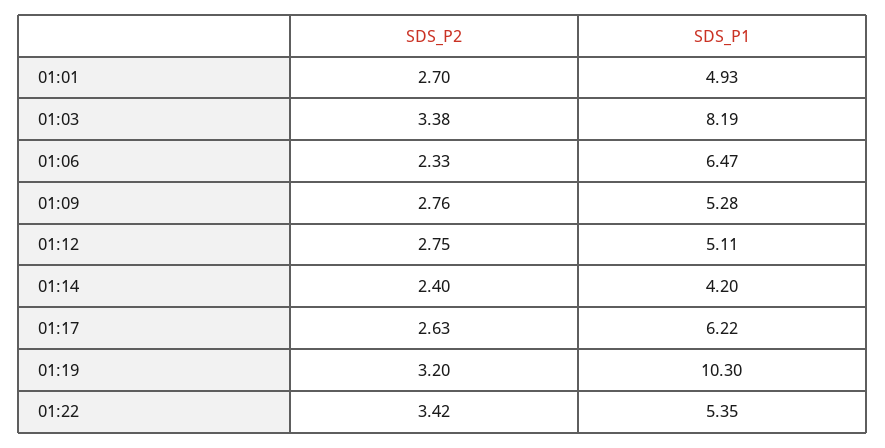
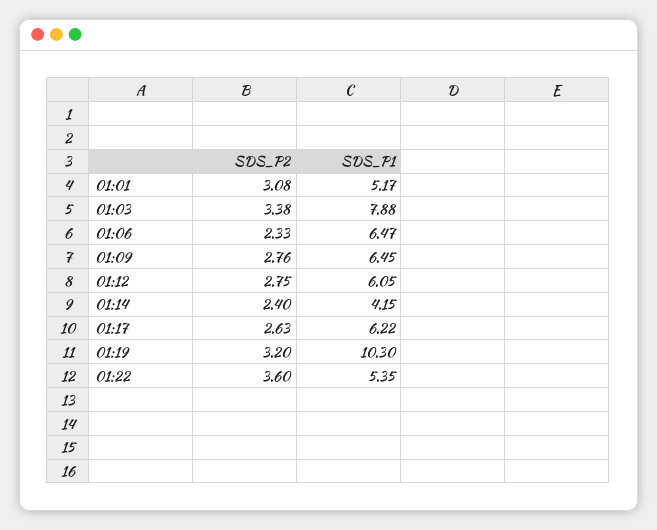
  {
    "SDS_P2": {
-     "01:01": 2.7,
+     "01:01": 3.08,
      "01:03": 3.38,
      "01:06": 2.33,
      "01:09": 2.76,
      "01:12": 2.75,
      "01:14": 2.4,
      "01:17": 2.63,
      "01:19": 3.2,
-     "01:22": 3.42
+     "01:22": 3.6
    },
    "SDS_P1": {
-     "01:01": 4.93,
+     "01:01": 5.17,
-     "01:03": 8.19,
+     "01:03": 7.88,
      "01:06": 6.47,
-     "01:09": 5.28,
+     "01:09": 6.45,
-     "01:12": 5.11,
+     "01:12": 6.05,
-     "01:14": 4.2,
+     "01:14": 4.15,
      "01:17": 6.22,
      "01:19": 10.3,
      "01:22": 5.35
    }
  }

